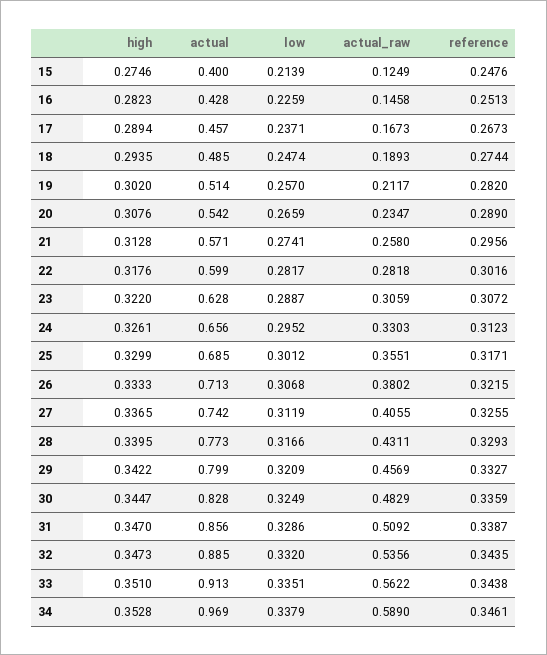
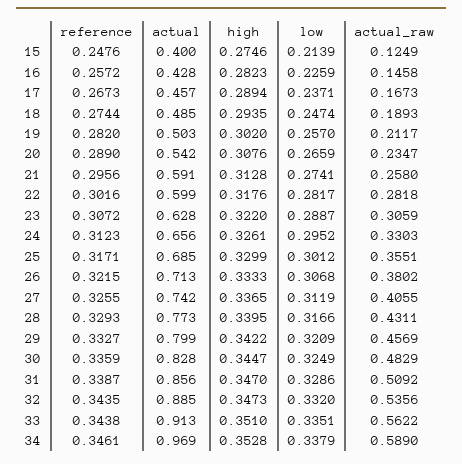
  {
    "high": {
      "15": 0.2746,
      "16": 0.2823,
      "17": 0.2894,
      "18": 0.2935,
      "19": 0.302,
      "20": 0.3076,
      "21": 0.3128,
      "22": 0.3176,
      "23": 0.322,
      "24": 0.3261,
      "25": 0.3299,
      "26": 0.3333,
      "27": 0.3365,
      "28": 0.3395,
      "29": 0.3422,
      "30": 0.3447,
      "31": 0.347,
      "32": 0.3473,
      "33": 0.351,
      "34": 0.3528
    },
    "actual": {
      "15": 0.4,
      "16": 0.428,
      "17": 0.457,
      "18": 0.485,
-     "19": 0.514,
+     "19": 0.503,
      "20": 0.542,
-     "21": 0.571,
+     "21": 0.591,
      "22": 0.599,
      "23": 0.628,
      "24": 0.656,
      "25": 0.685,
      "26": 0.713,
      "27": 0.742,
      "28": 0.773,
      "29": 0.799,
      "30": 0.828,
      "31": 0.856,
      "32": 0.885,
      "33": 0.913,
      "34": 0.969
    },
    "low": {
      "15": 0.2139,
      "16": 0.2259,
      "17": 0.2371,
      "18": 0.2474,
      "19": 0.257,
      "20": 0.2659,
      "21": 0.2741,
      "22": 0.2817,
      "23": 0.2887,
      "24": 0.2952,
      "25": 0.3012,
      "26": 0.3068,
      "27": 0.3119,
      "28": 0.3166,
      "29": 0.3209,
      "30": 0.3249,
      "31": 0.3286,
      "32": 0.332,
      "33": 0.3351,
      "34": 0.3379
    },
    "actual_raw": {
      "15": 0.1249,
      "16": 0.1458,
      "17": 0.1673,
      "18": 0.1893,
      "19": 0.2117,
      "20": 0.2347,
      "21": 0.258,
      "22": 0.2818,
      "23": 0.3059,
      "24": 0.3303,
      "25": 0.3551,
      "26": 0.3802,
      "27": 0.4055,
      "28": 0.4311,
      "29": 0.4569,
      "30": 0.4829,
      "31": 0.5092,
      "32": 0.5356,
      "33": 0.5622,
      "34": 0.589
    },
    "reference": {
      "15": 0.2476,
-     "16": 0.2513,
+     "16": 0.2572,
      "17": 0.2673,
      "18": 0.2744,
      "19": 0.282,
      "20": 0.289,
      "21": 0.2956,
      "22": 0.3016,
      "23": 0.3072,
      "24": 0.3123,
      "25": 0.3171,
      "26": 0.3215,
      "27": 0.3255,
      "28": 0.3293,
      "29": 0.3327,
      "30": 0.3359,
      "31": 0.3387,
      "32": 0.3435,
      "33": 0.3438,
      "34": 0.3461
    }
  }

